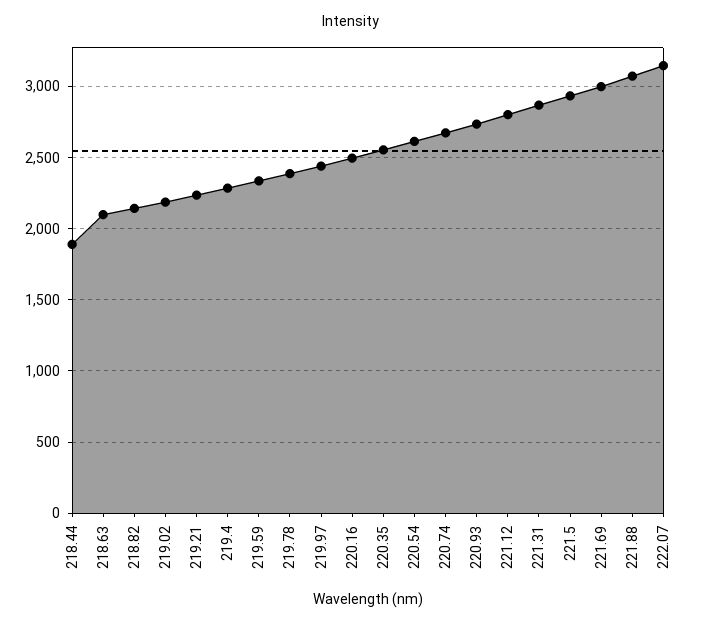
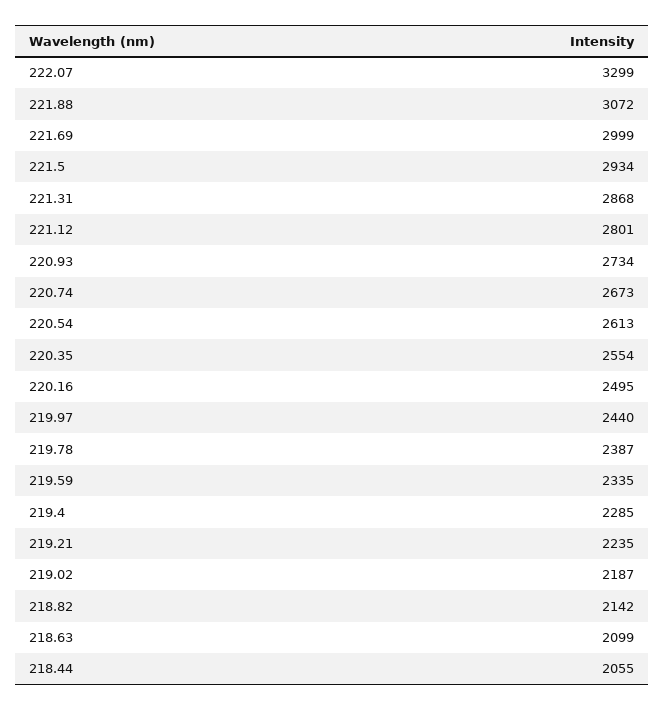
  {
-   "218.44": 1900,
+   "218.44": 2055,
    "218.63": 2099,
    "218.82": 2142,
    "219.02": 2187,
    "219.21": 2235,
    "219.4": 2285,
    "219.59": 2335,
    "219.78": 2387,
    "219.97": 2440,
    "220.16": 2495,
    "220.35": 2554,
    "220.54": 2613,
    "220.74": 2673,
    "220.93": 2734,
    "221.12": 2801,
    "221.31": 2868,
    "221.5": 2934,
    "221.69": 2999,
    "221.88": 3072,
-   "222.07": 3150
+   "222.07": 3299
  }

